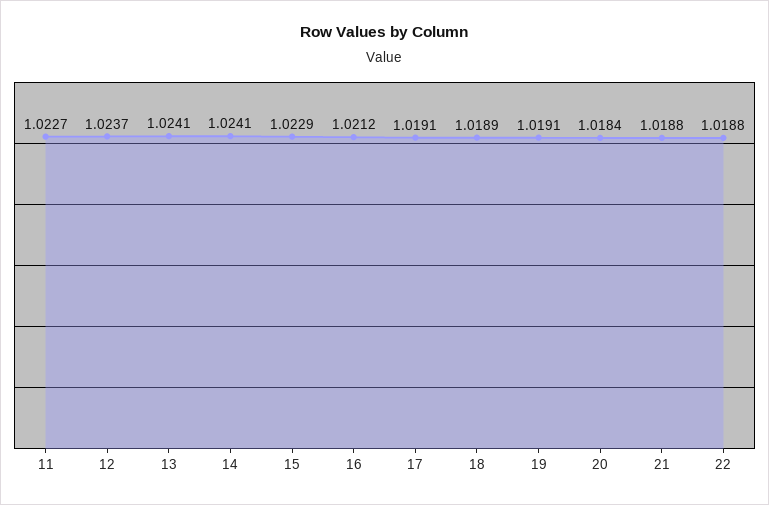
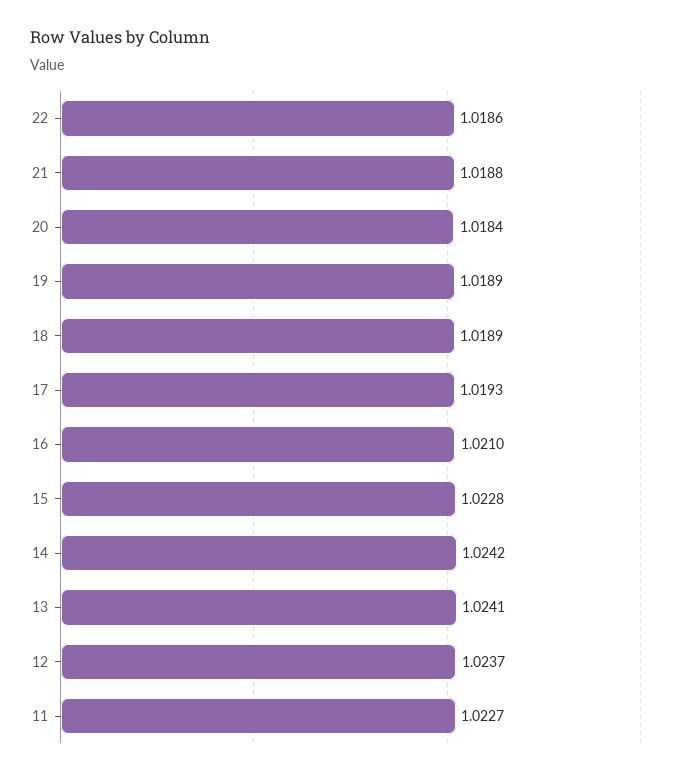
  {
    "11": 1.0227,
    "12": 1.0237,
    "13": 1.0241,
-   "14": 1.0241,
+   "14": 1.0242,
-   "15": 1.0229,
+   "15": 1.0228,
-   "16": 1.0212,
+   "16": 1.021,
-   "17": 1.0191,
+   "17": 1.0193,
    "18": 1.0189,
-   "19": 1.0191,
+   "19": 1.0189,
    "20": 1.0184,
    "21": 1.0188,
-   "22": 1.0188
+   "22": 1.0186
  }

